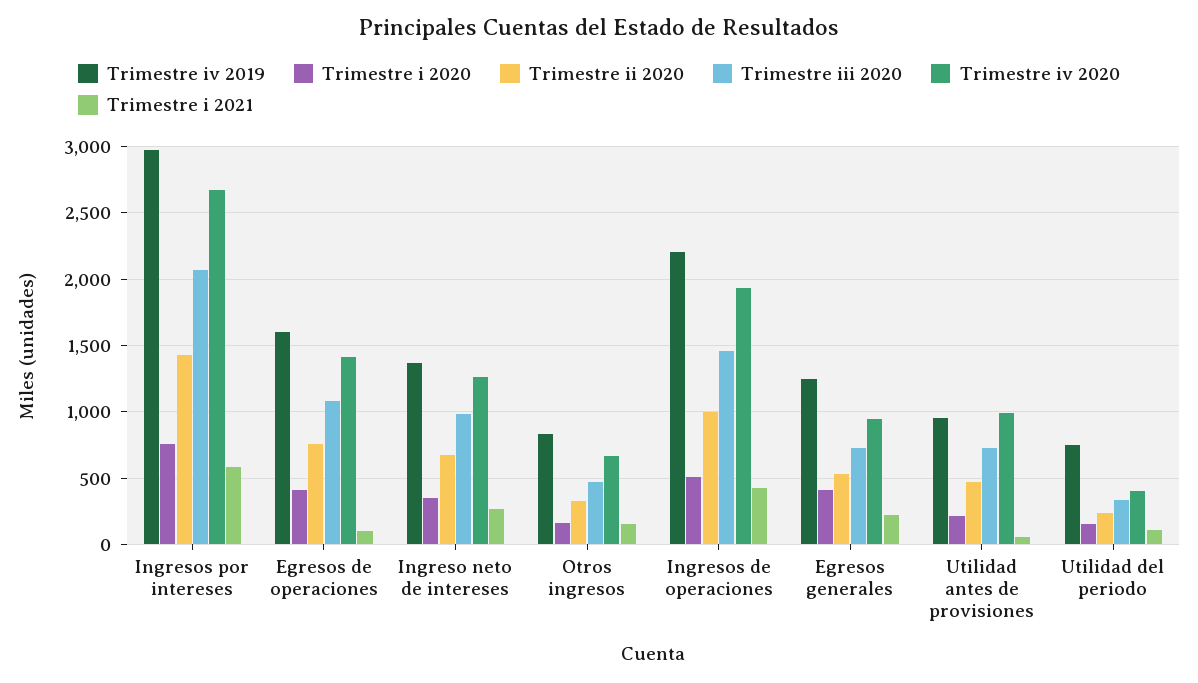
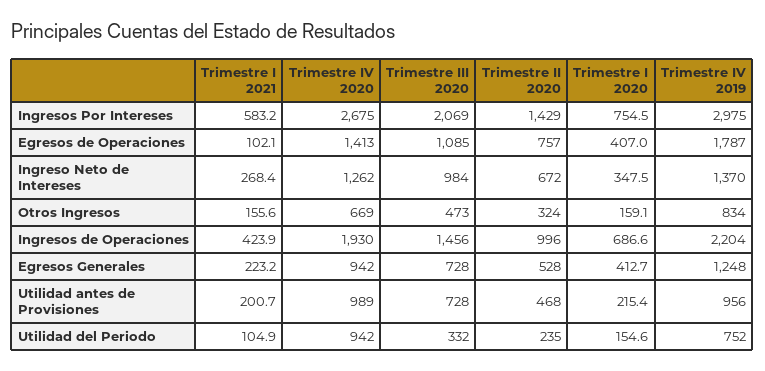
  {
    "Trimestre iv 2019": {
      "Ingresos por intereses": 2975,
-     "Egresos de operaciones": 1600,
+     "Egresos de operaciones": 1787,
      "Ingreso neto de intereses": 1370,
      "Otros ingresos": 834,
      "Ingresos de operaciones": 2204,
      "Egresos generales": 1248,
      "Utilidad antes de provisiones": 956,
      "Utilidad del periodo": 752
    },
    "Trimestre i 2020": {
      "Ingresos por intereses": 754.5,
      "Egresos de operaciones": 407,
      "Ingreso neto de intereses": 347.5,
      "Otros ingresos": 159.1,
-     "Ingresos de operaciones": 500,
+     "Ingresos de operaciones": 686.6,
      "Egresos generales": 412.7,
      "Utilidad antes de provisiones": 215.4,
      "Utilidad del periodo": 154.6
    },
    "Trimestre ii 2020": {
      "Ingresos por intereses": 1429,
      "Egresos de operaciones": 757,
      "Ingreso neto de intereses": 672,
      "Otros ingresos": 324,
      "Ingresos de operaciones": 996,
      "Egresos generales": 528,
      "Utilidad antes de provisiones": 468,
      "Utilidad del periodo": 235
    },
    "Trimestre iii 2020": {
      "Ingresos por intereses": 2069,
      "Egresos de operaciones": 1085,
      "Ingreso neto de intereses": 984,
      "Otros ingresos": 473,
      "Ingresos de operaciones": 1456,
      "Egresos generales": 728,
      "Utilidad antes de provisiones": 728,
      "Utilidad del periodo": 332
    },
    "Trimestre iv 2020": {
      "Ingresos por intereses": 2675,
      "Egresos de operaciones": 1413,
      "Ingreso neto de intereses": 1262,
      "Otros ingresos": 669,
      "Ingresos de operaciones": 1930,
      "Egresos generales": 942,
      "Utilidad antes de provisiones": 989,
-     "Utilidad del periodo": 400
+     "Utilidad del periodo": 942
    },
    "Trimestre i 2021": {
      "Ingresos por intereses": 583.2,
      "Egresos de operaciones": 102.1,
      "Ingreso neto de intereses": 268.4,
      "Otros ingresos": 155.6,
      "Ingresos de operaciones": 423.9,
      "Egresos generales": 223.2,
-     "Utilidad antes de provisiones": 50,
+     "Utilidad antes de provisiones": 200.7,
      "Utilidad del periodo": 104.9
    }
  }

